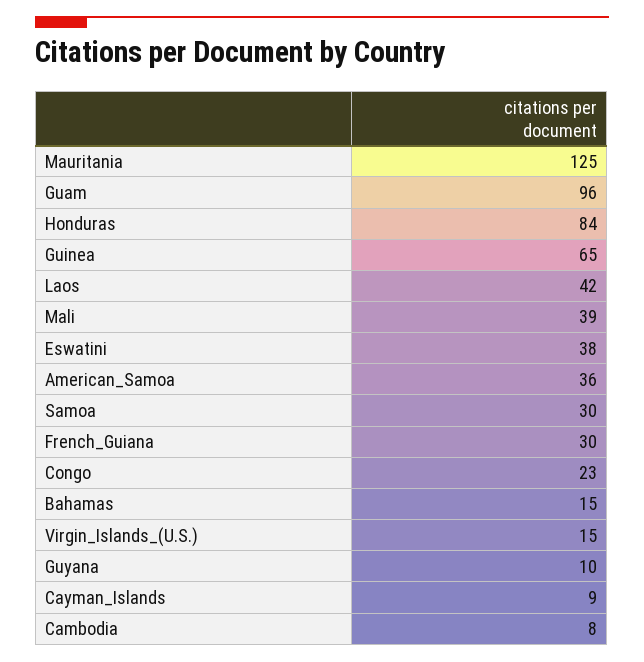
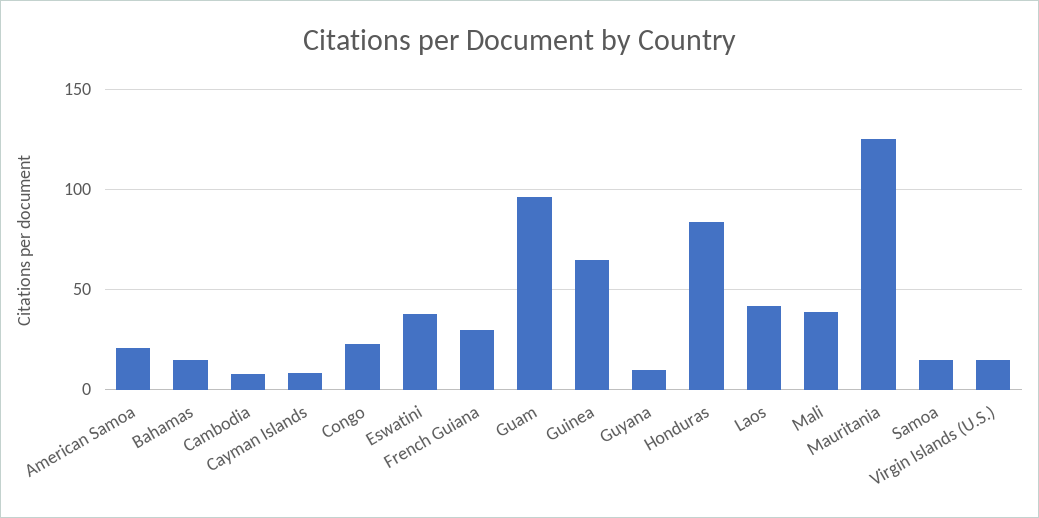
  {
    "Mauritania": 125,
    "Guam": 96,
    "Honduras": 84,
    "Guinea": 65,
    "Laos": 42,
    "Mali": 39,
    "Eswatini": 38,
-   "American_Samoa": 36,
+   "American_Samoa": 20,
-   "Samoa": 30,
+   "Samoa": 15,
    "French_Guiana": 30,
    "Congo": 23,
    "Bahamas": 15,
    "Virgin_Islands_(U.S.)": 15,
    "Guyana": 10,
    "Cayman_Islands": 9,
    "Cambodia": 8
  }

